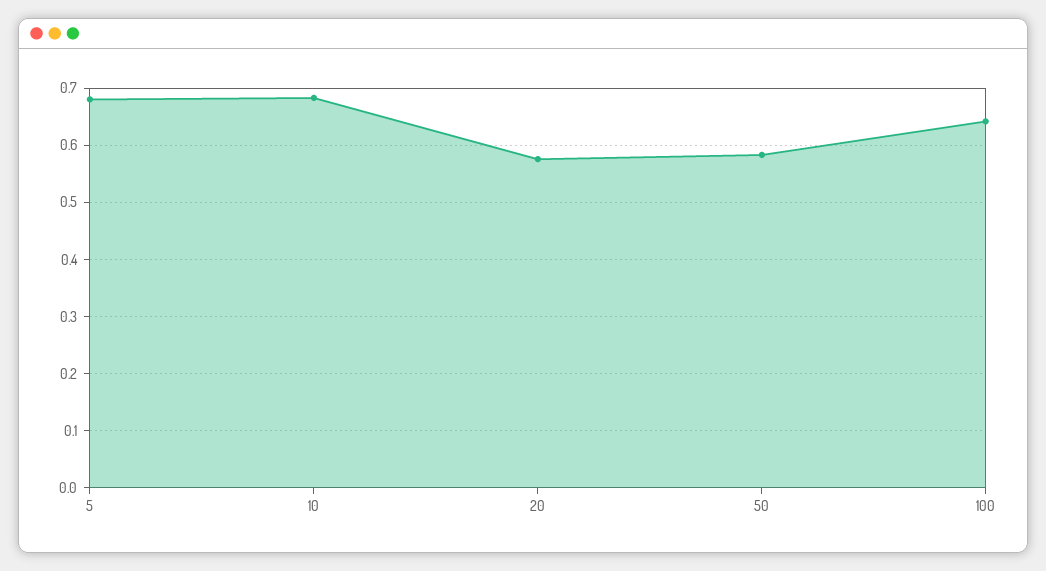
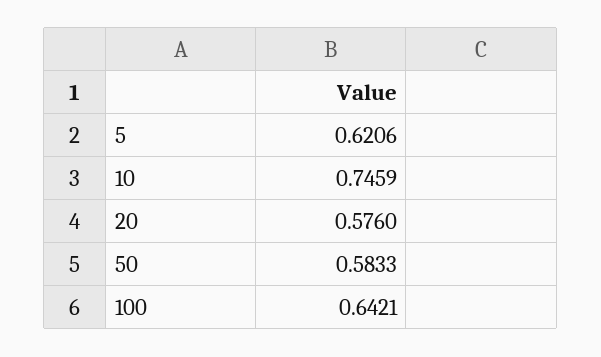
  {
-   "5": 0.68,
+   "5": 0.6206,
-   "10": 0.68,
+   "10": 0.7459,
    "20": 0.576,
    "50": 0.5833,
    "100": 0.6421
  }

